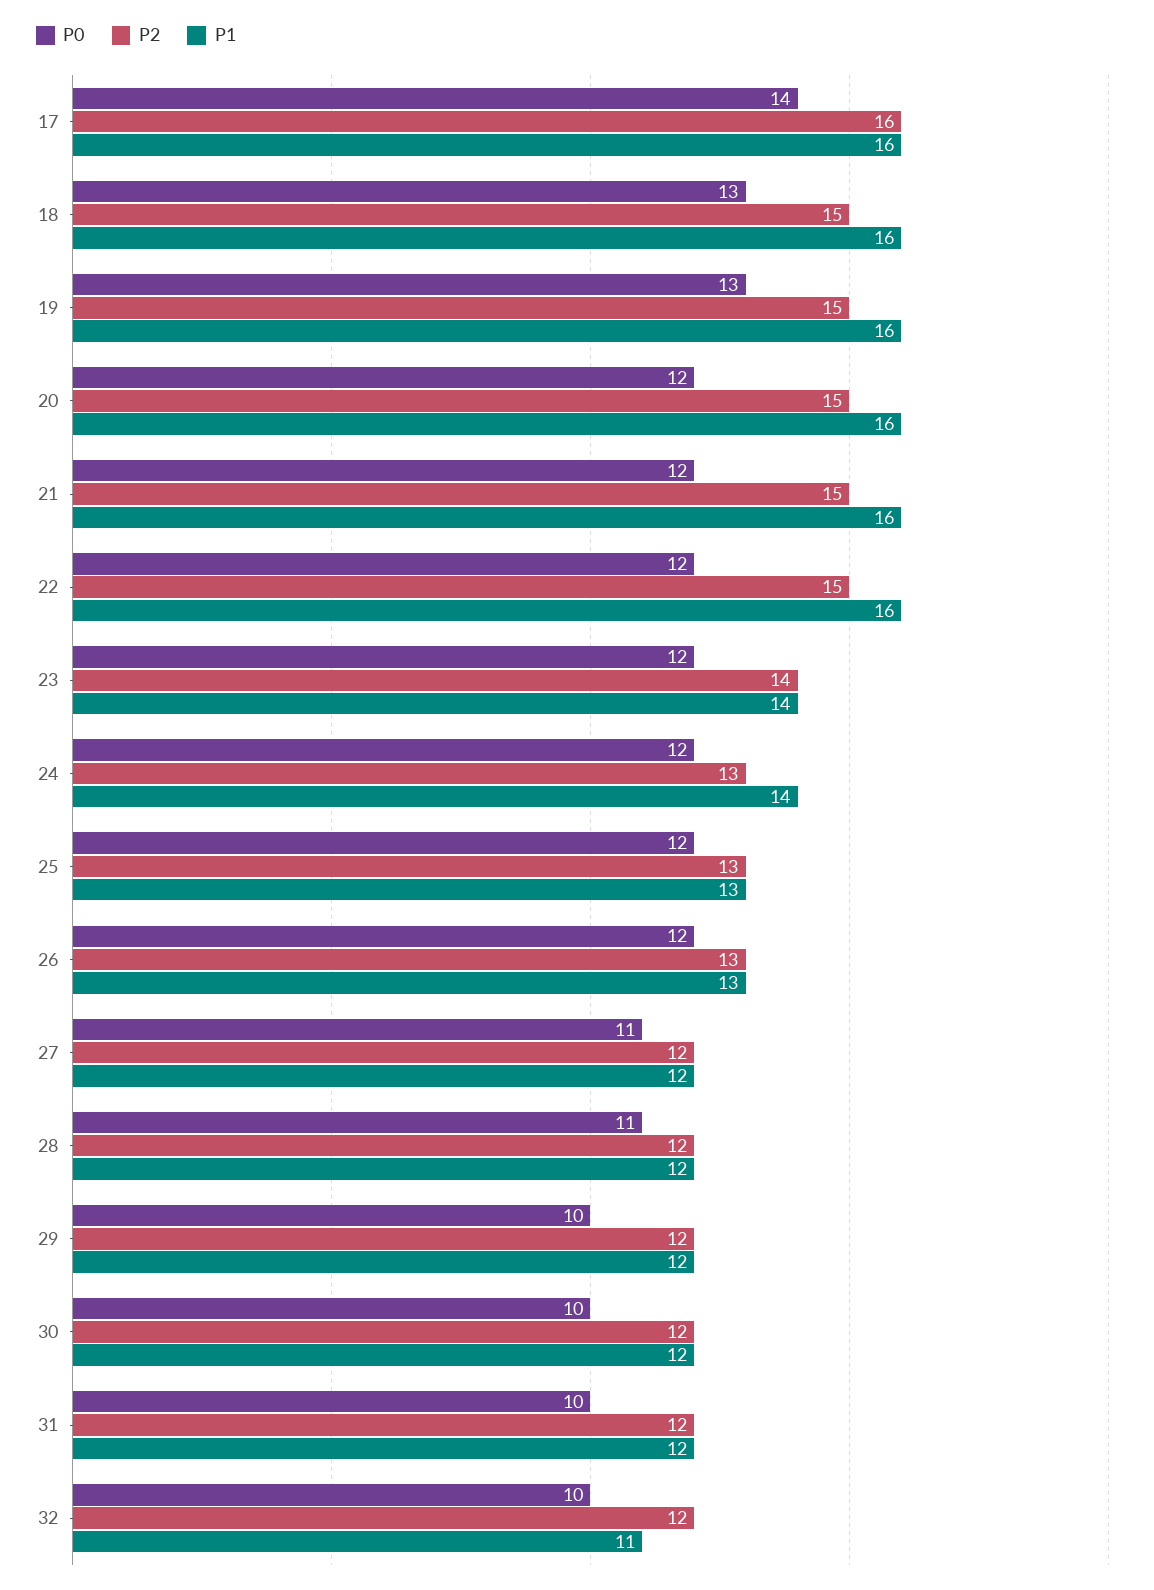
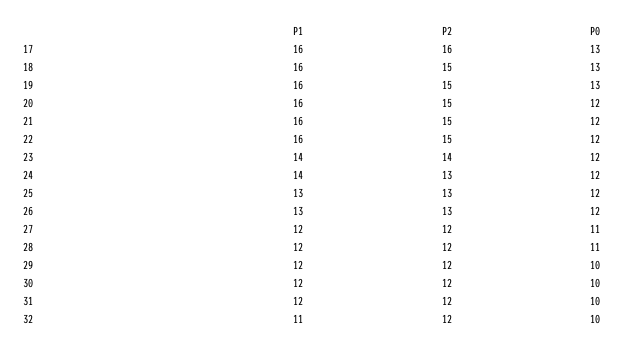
  {
    "P0": {
-     "17": 14,
+     "17": 13,
      "18": 13,
      "19": 13,
      "20": 12,
      "21": 12,
      "22": 12,
      "23": 12,
      "24": 12,
      "25": 12,
      "26": 12,
      "27": 11,
      "28": 11,
      "29": 10,
      "30": 10,
      "31": 10,
      "32": 10
    },
    "P2": {
      "17": 16,
      "18": 15,
      "19": 15,
      "20": 15,
      "21": 15,
      "22": 15,
      "23": 14,
      "24": 13,
      "25": 13,
      "26": 13,
      "27": 12,
      "28": 12,
      "29": 12,
      "30": 12,
      "31": 12,
      "32": 12
    },
    "P1": {
      "17": 16,
      "18": 16,
      "19": 16,
      "20": 16,
      "21": 16,
      "22": 16,
      "23": 14,
      "24": 14,
      "25": 13,
      "26": 13,
      "27": 12,
      "28": 12,
      "29": 12,
      "30": 12,
      "31": 12,
      "32": 11
    }
  }

